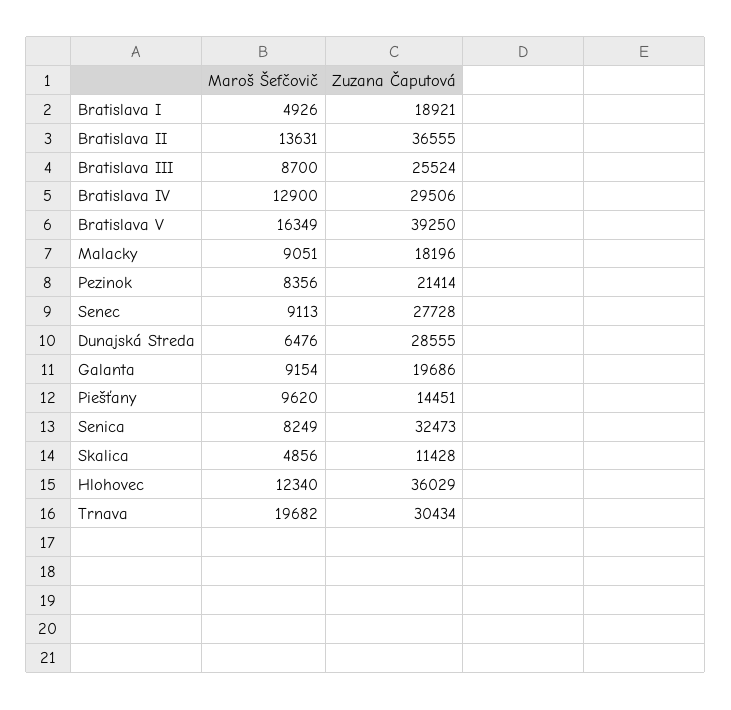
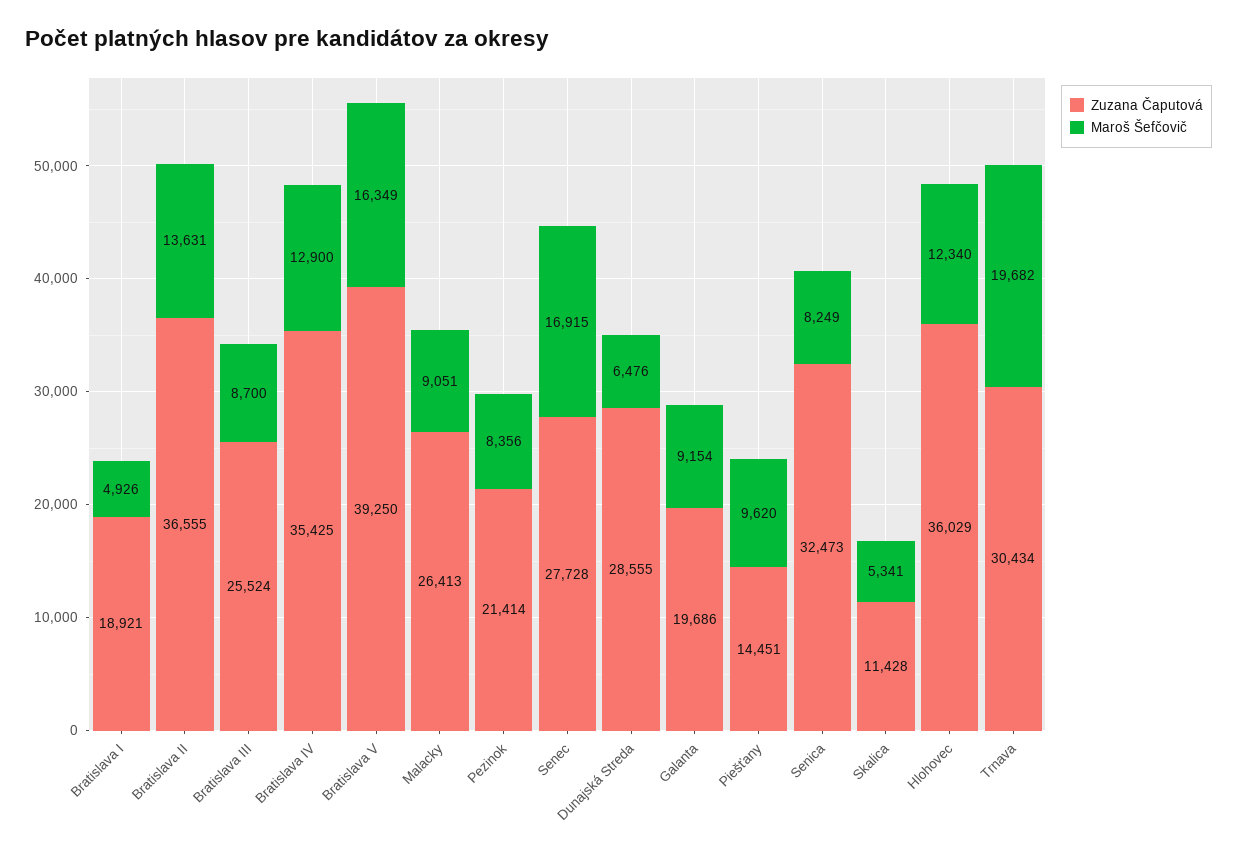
  {
    "Maroš Šefčovič": {
      "Bratislava I": 4926,
      "Bratislava II": 13631,
      "Bratislava III": 8700,
      "Bratislava IV": 12900,
      "Bratislava V": 16349,
      "Malacky": 9051,
      "Pezinok": 8356,
-     "Senec": 9113,
+     "Senec": 16915,
      "Dunajská Streda": 6476,
      "Galanta": 9154,
      "Piešťany": 9620,
      "Senica": 8249,
-     "Skalica": 4856,
+     "Skalica": 5341,
      "Hlohovec": 12340,
      "Trnava": 19682
    },
    "Zuzana Čaputová": {
      "Bratislava I": 18921,
      "Bratislava II": 36555,
      "Bratislava III": 25524,
-     "Bratislava IV": 29506,
+     "Bratislava IV": 35425,
      "Bratislava V": 39250,
-     "Malacky": 18196,
+     "Malacky": 26413,
      "Pezinok": 21414,
      "Senec": 27728,
      "Dunajská Streda": 28555,
      "Galanta": 19686,
      "Piešťany": 14451,
      "Senica": 32473,
      "Skalica": 11428,
      "Hlohovec": 36029,
      "Trnava": 30434
    }
  }

